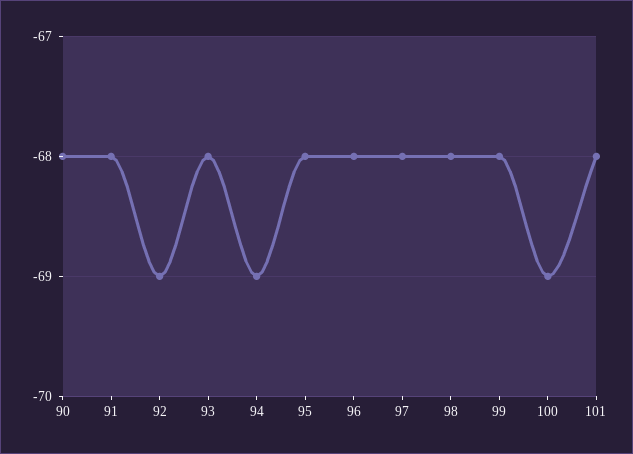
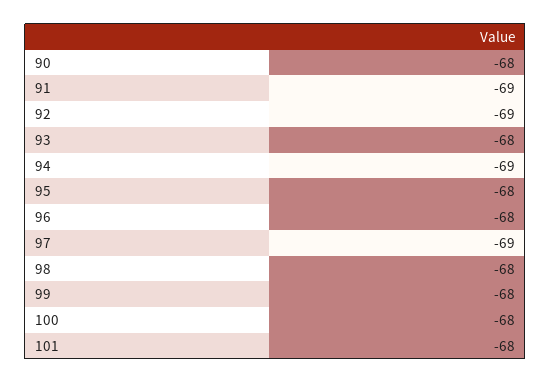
  {
    "90": -68,
-   "91": -68,
+   "91": -69,
    "92": -69,
    "93": -68,
    "94": -69,
    "95": -68,
    "96": -68,
-   "97": -68,
+   "97": -69,
    "98": -68,
    "99": -68,
-   "100": -69,
+   "100": -68,
    "101": -68
  }

